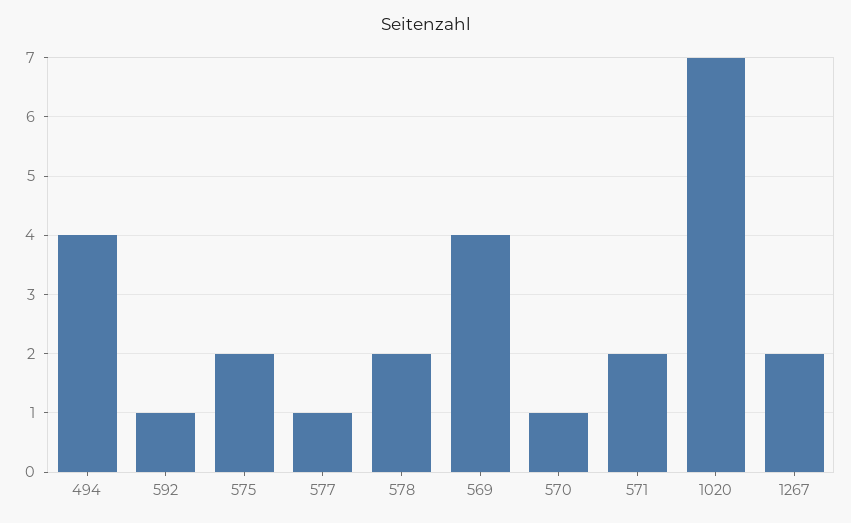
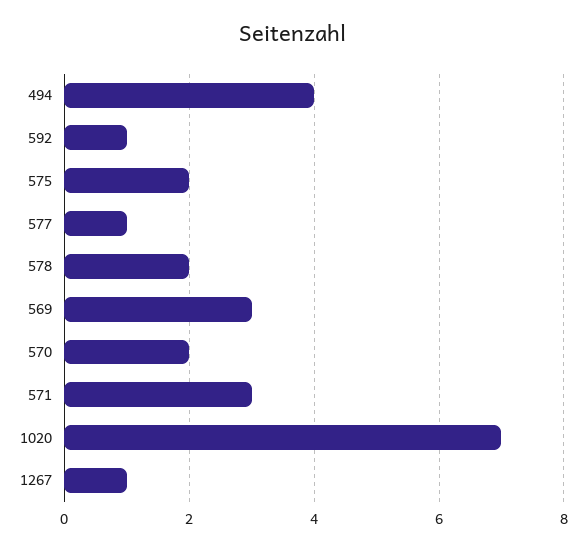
  {
    "494": 4,
    "592": 1,
    "575": 2,
    "577": 1,
    "578": 2,
-   "569": 4,
+   "569": 3,
-   "570": 1,
+   "570": 2,
-   "571": 2,
+   "571": 3,
    "1020": 7,
-   "1267": 2
+   "1267": 1
  }

